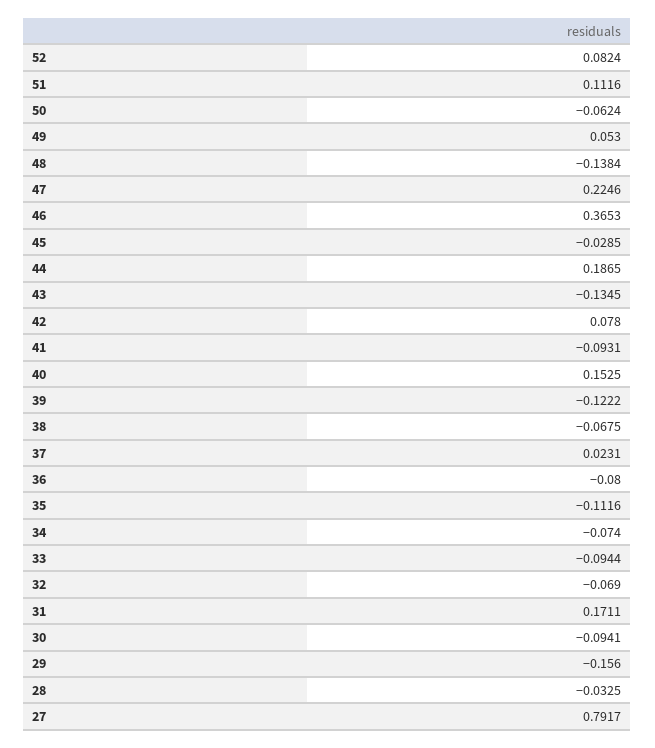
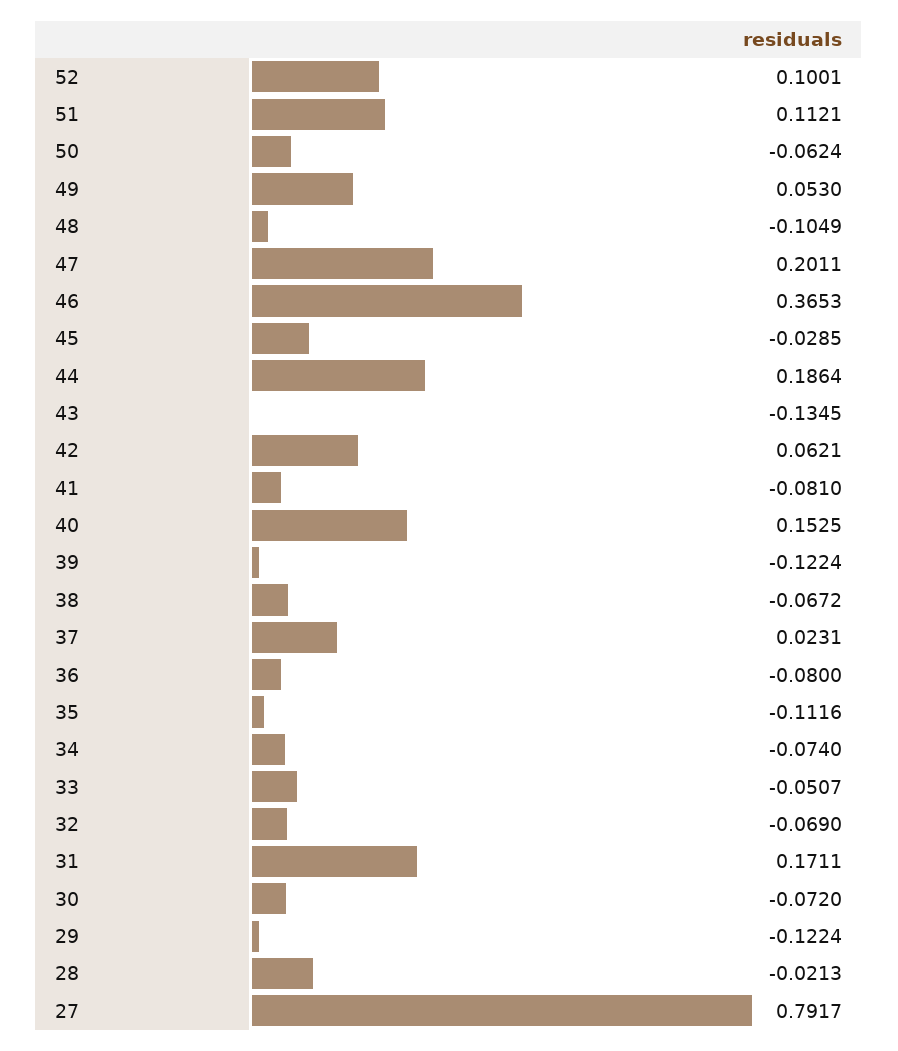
  {
-   "52": 0.0824,
+   "52": 0.1001,
-   "51": 0.1116,
+   "51": 0.1121,
    "50": -0.0624,
    "49": 0.053,
-   "48": -0.1384,
+   "48": -0.1049,
-   "47": 0.2246,
+   "47": 0.2011,
    "46": 0.3653,
    "45": -0.0285,
-   "44": 0.1865,
+   "44": 0.1864,
    "43": -0.1345,
-   "42": 0.078,
+   "42": 0.0621,
-   "41": -0.0931,
+   "41": -0.081,
    "40": 0.1525,
-   "39": -0.1222,
+   "39": -0.1224,
-   "38": -0.0675,
+   "38": -0.0672,
    "37": 0.0231,
    "36": -0.08,
    "35": -0.1116,
    "34": -0.074,
-   "33": -0.0944,
+   "33": -0.0507,
    "32": -0.069,
    "31": 0.1711,
-   "30": -0.0941,
+   "30": -0.072,
-   "29": -0.156,
+   "29": -0.1224,
-   "28": -0.0325,
+   "28": -0.0213,
    "27": 0.7917
  }

